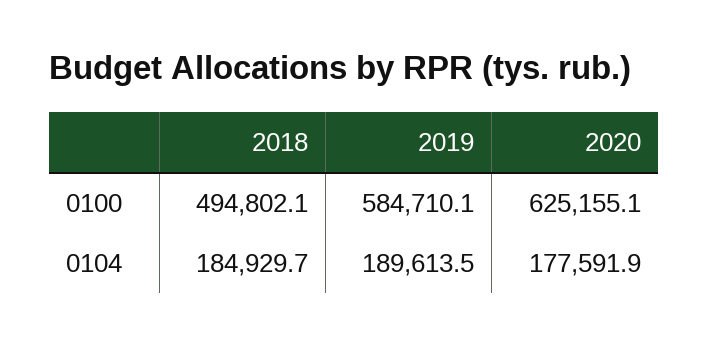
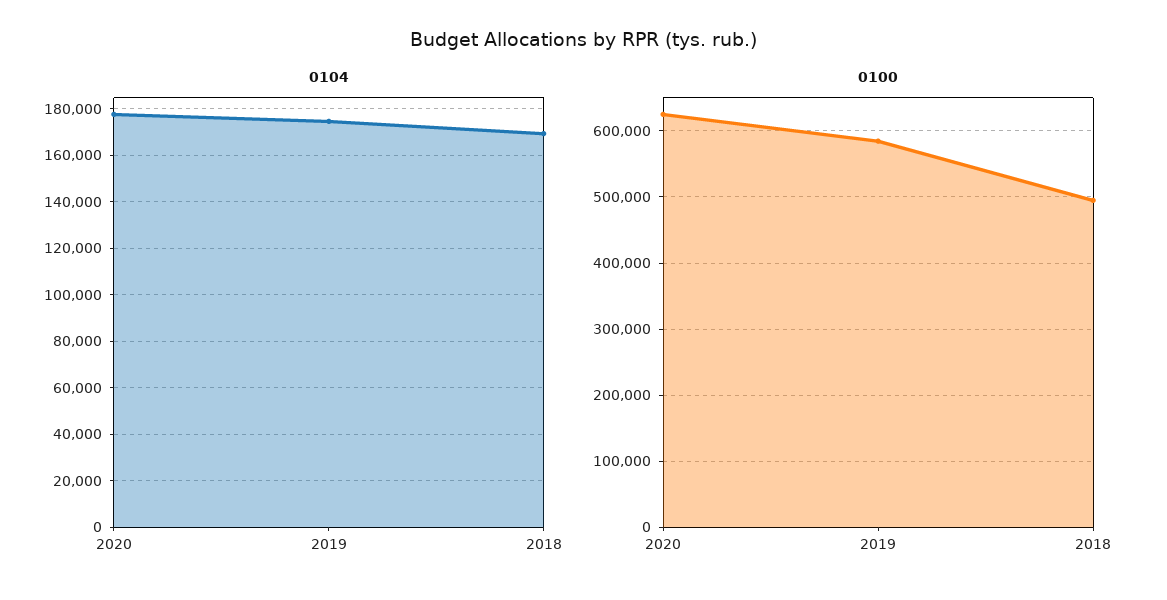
  {
    "0100": {
      "2018": 494802.1,
      "2019": 584710.1,
      "2020": 625155.1
    },
    "0104": {
-     "2018": 184929.7,
+     "2018": 170000,
-     "2019": 189613.5,
+     "2019": 175000,
      "2020": 177591.9
    }
  }

